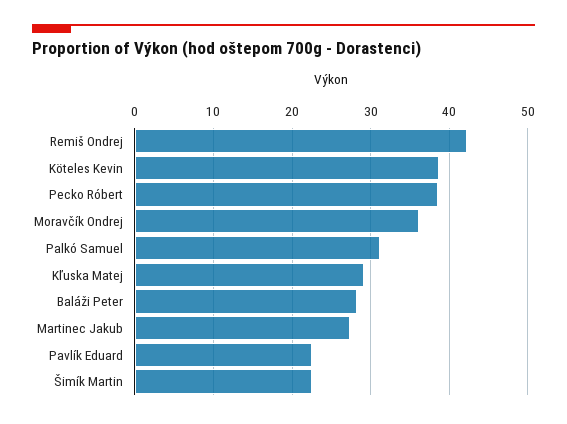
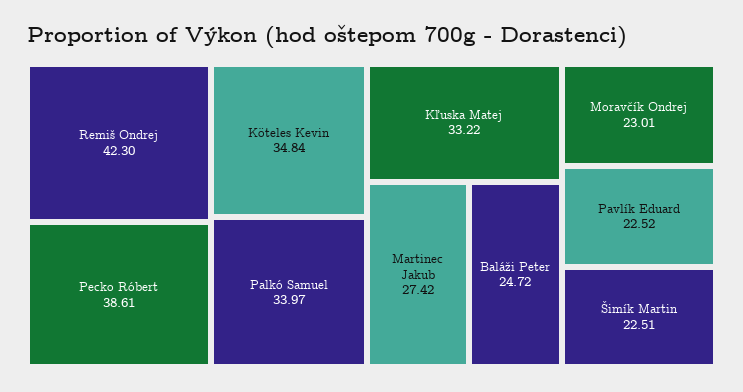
  {
    "Remiš Ondrej": 42.3,
-   "Köteles Kevin": 39,
+   "Köteles Kevin": 34.84,
    "Pecko Róbert": 38.61,
-   "Moravčík Ondrej": 36,
+   "Moravčík Ondrej": 23.01,
-   "Palkó Samuel": 31,
+   "Palkó Samuel": 33.97,
-   "Kľuska Matej": 29,
+   "Kľuska Matej": 33.22,
-   "Baláži Peter": 28,
+   "Baláži Peter": 24.72,
    "Martinec Jakub": 27.42,
    "Pavlík Eduard": 22.52,
    "Šimík Martin": 22.51
  }

